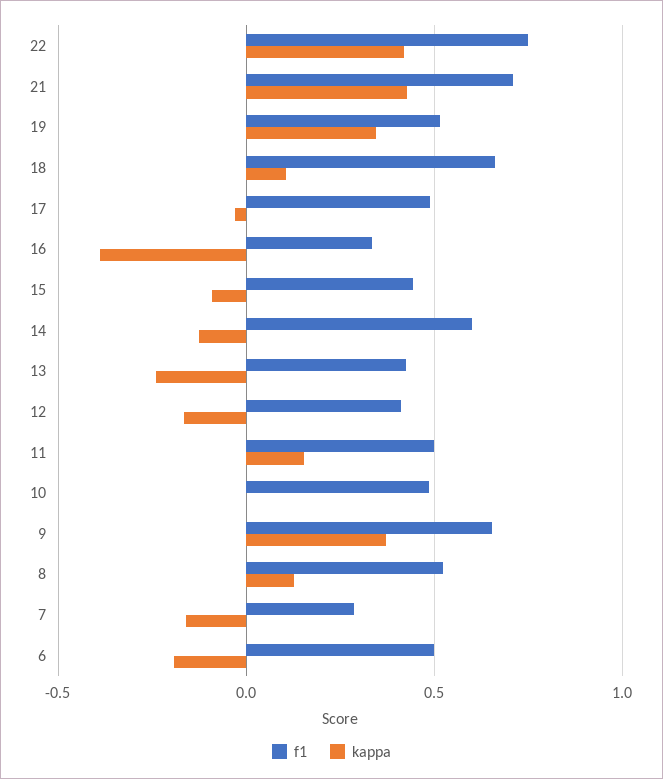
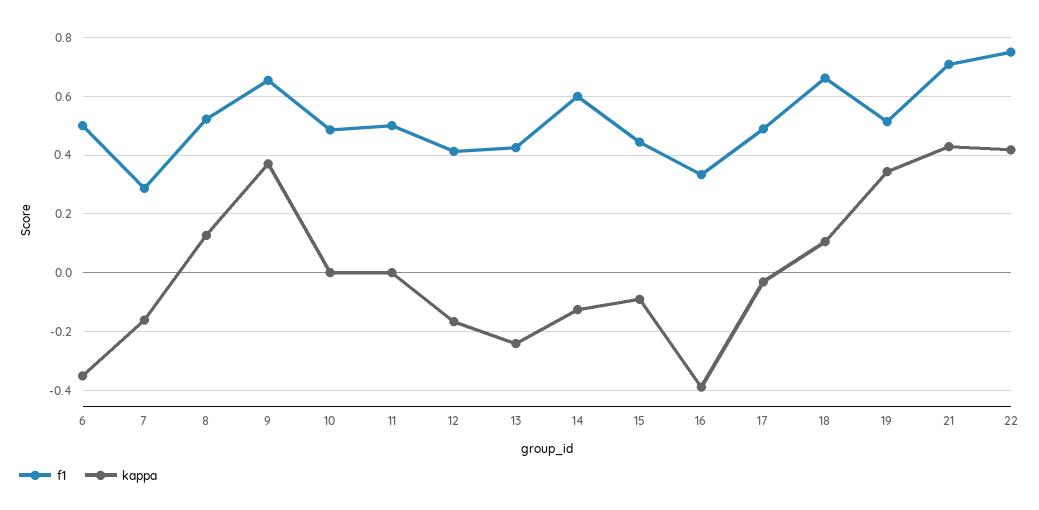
  {
    "f1": {
      "22": 0.75,
      "21": 0.7,
      "19": 0.525,
      "18": 0.65,
      "17": 0.5,
      "16": 0.325,
      "15": 0.45,
      "14": 0.6,
      "13": 0.425,
      "12": 0.425,
      "11": 0.5,
      "10": 0.475,
      "9": 0.65,
      "8": 0.525,
      "7": 0.275,
      "6": 0.5
    },
    "kappa": {
      "22": 0.425,
      "21": 0.425,
      "19": 0.35,
      "18": 0.1,
      "17": -0.025,
      "16": -0.4,
      "15": -0.1,
      "14": -0.125,
      "13": -0.25,
      "12": -0.175,
-     "11": 0.15,
+     "11": 0,
      "10": 0,
      "9": 0.375,
      "8": 0.125,
      "7": -0.15,
-     "6": -0.2
+     "6": -0.35
    }
  }

